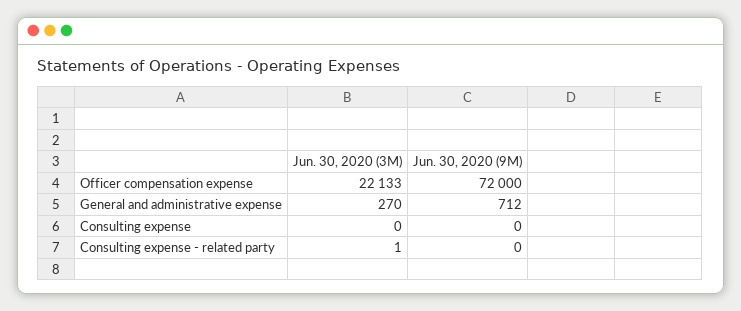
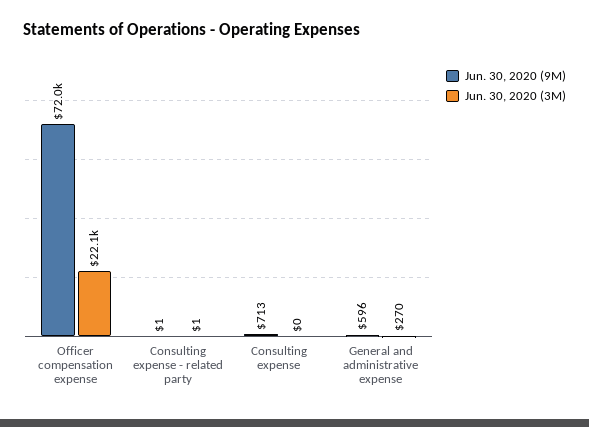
  {
    "Jun. 30, 2020 (3M)": {
      "Officer compensation expense": 22133,
      "General and administrative expense": 270,
      "Consulting expense": 0,
      "Consulting expense - related party": 1
    },
    "Jun. 30, 2020 (9M)": {
      "Officer compensation expense": 72000,
-     "General and administrative expense": 712,
+     "General and administrative expense": 596,
-     "Consulting expense": 0,
+     "Consulting expense": 713,
-     "Consulting expense - related party": 0
+     "Consulting expense - related party": 1
    }
  }

